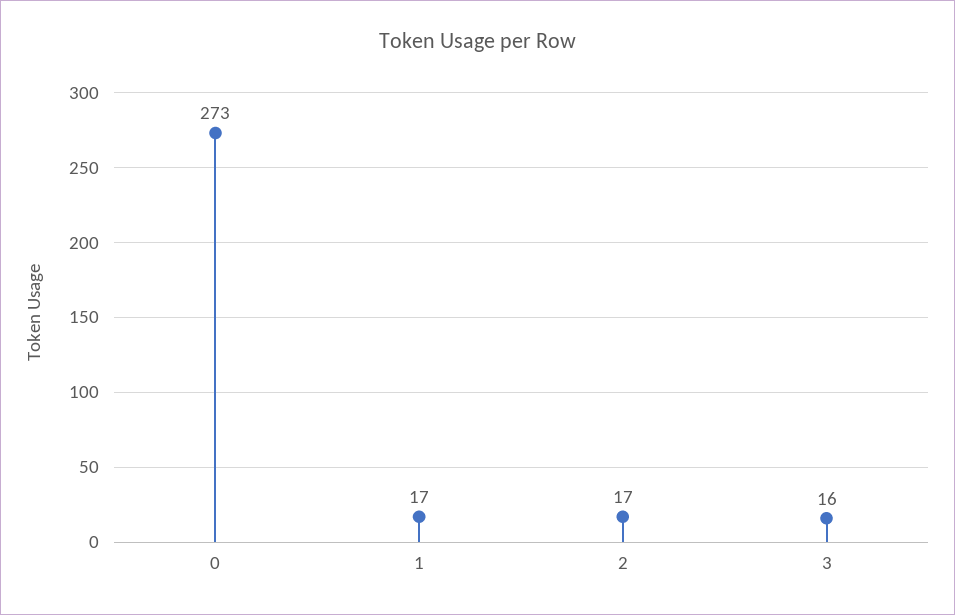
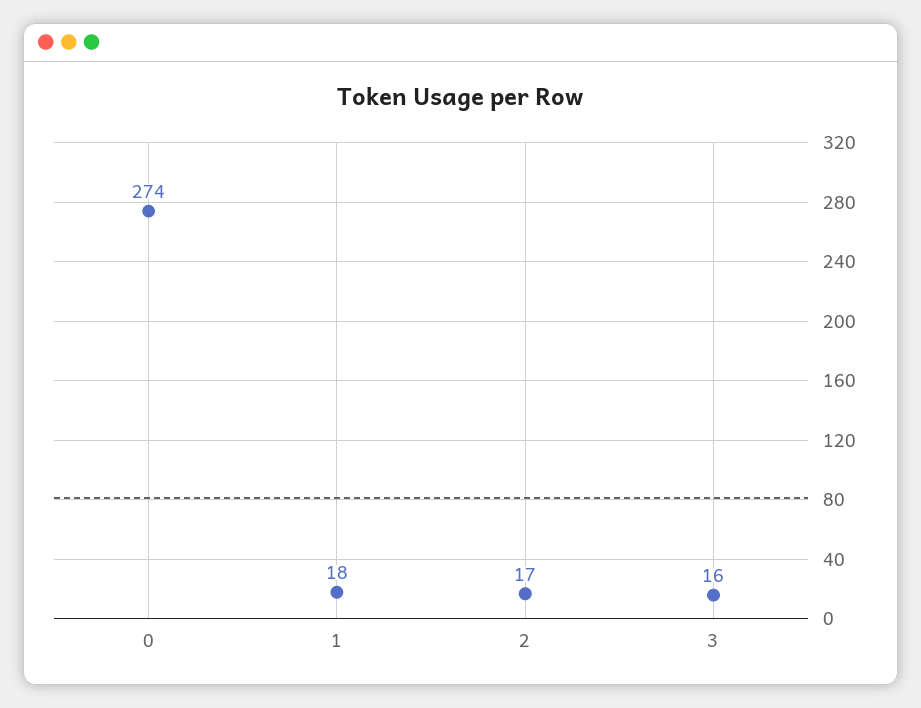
  {
-   "0": 273,
+   "0": 274,
-   "1": 17,
+   "1": 18,
    "2": 17,
    "3": 16
  }

